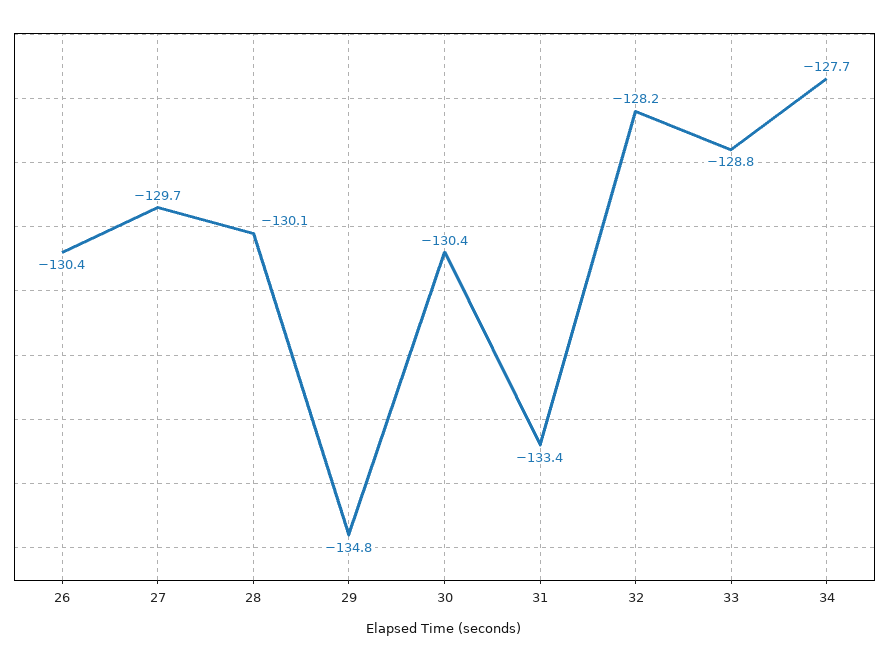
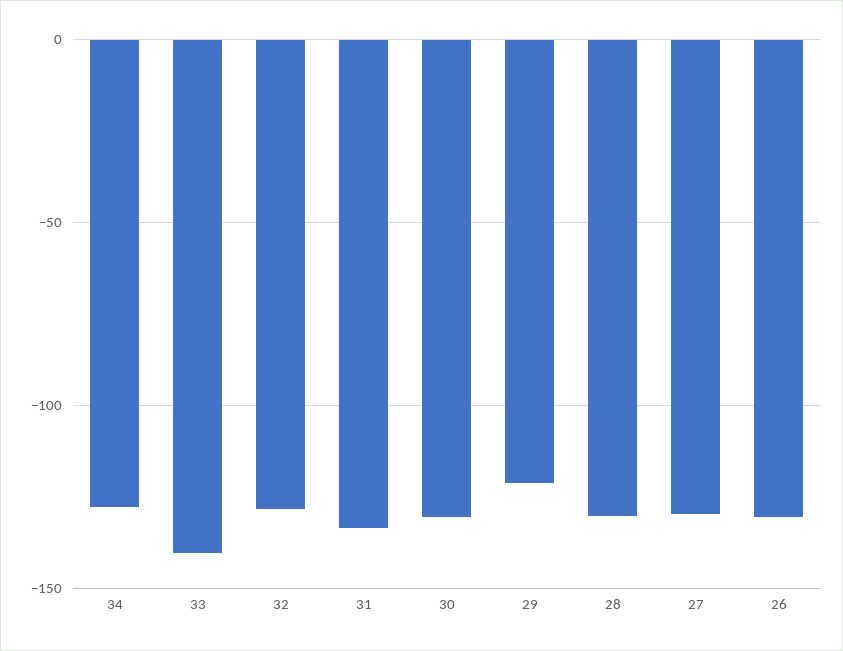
  {
    "26": -130.4,
    "27": -129.7,
    "28": -130.1,
-   "29": -134.8,
+   "29": -120,
    "30": -130.4,
    "31": -133.4,
    "32": -128.2,
-   "33": -128.8,
+   "33": -140,
    "34": -127.7
  }

